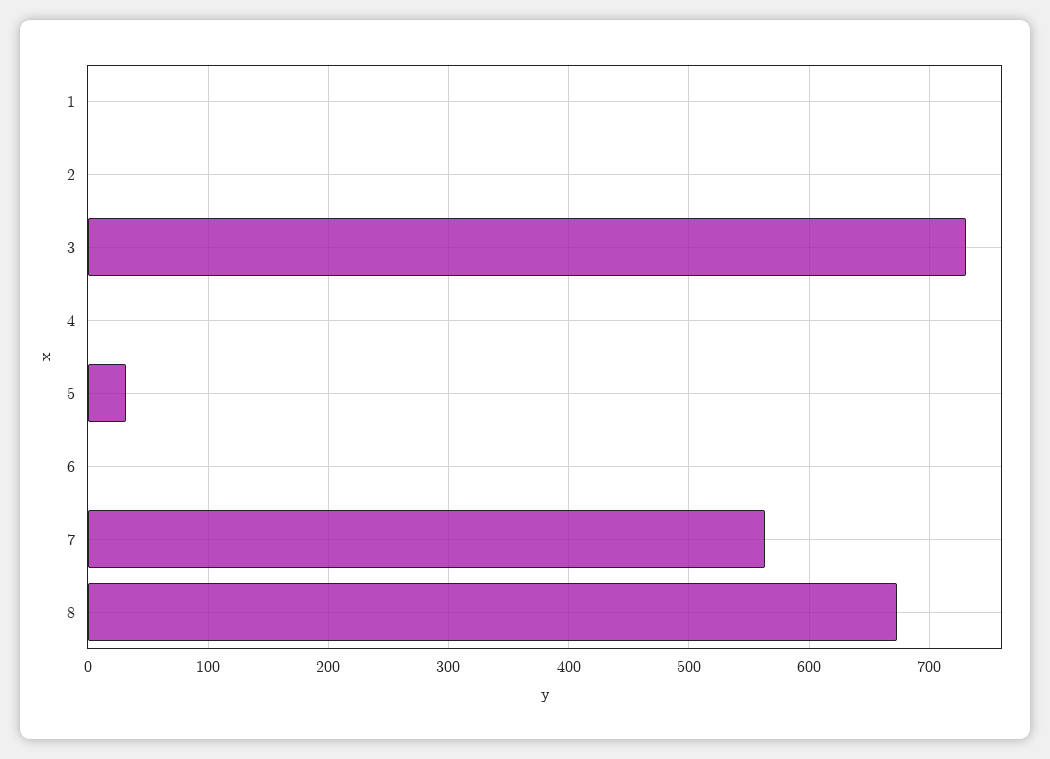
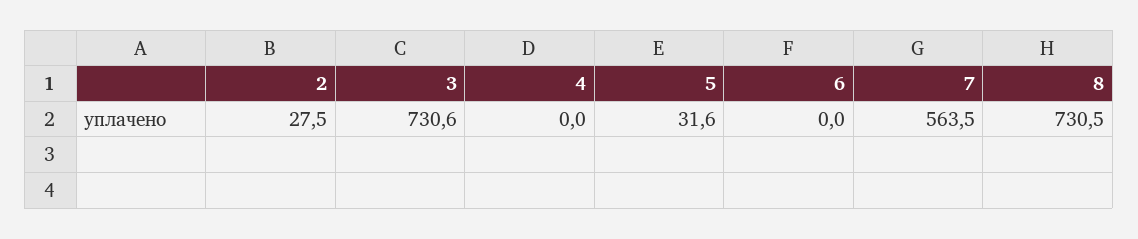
  {
-   "1": 0,
-   "2": 0,
+   "2": 27.5,
    "3": 730.6,
    "4": 0,
    "5": 31.6,
    "6": 0,
    "7": 563.5,
-   "8": 670
+   "8": 730.5
  }

